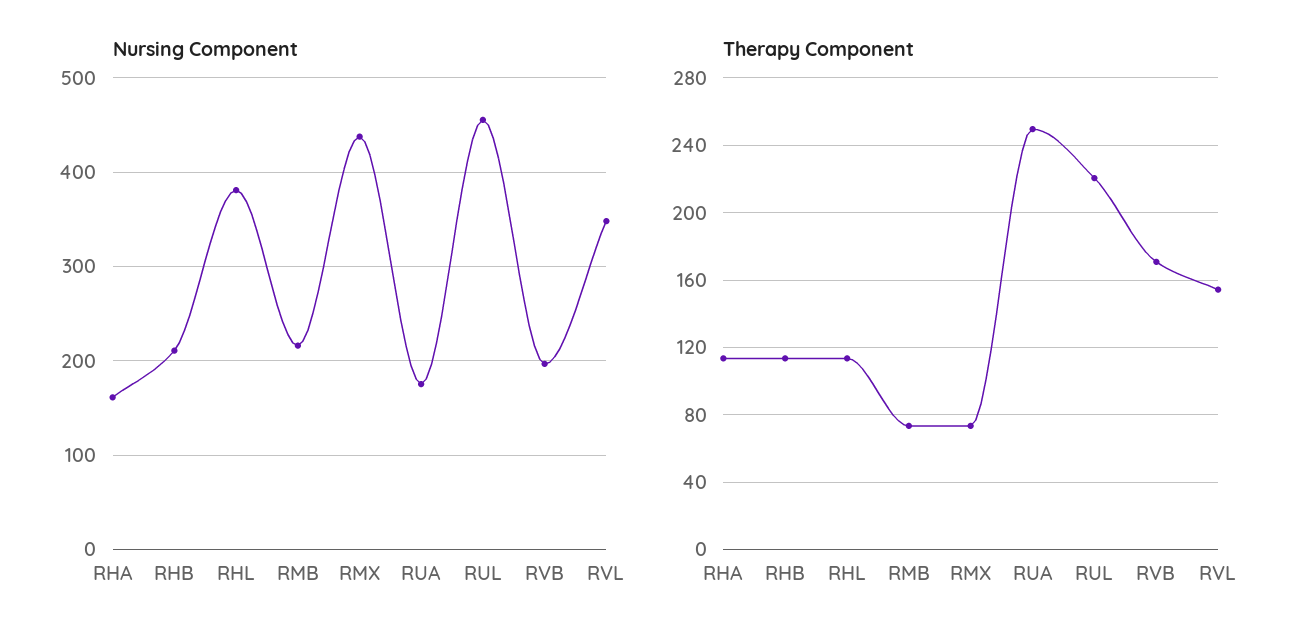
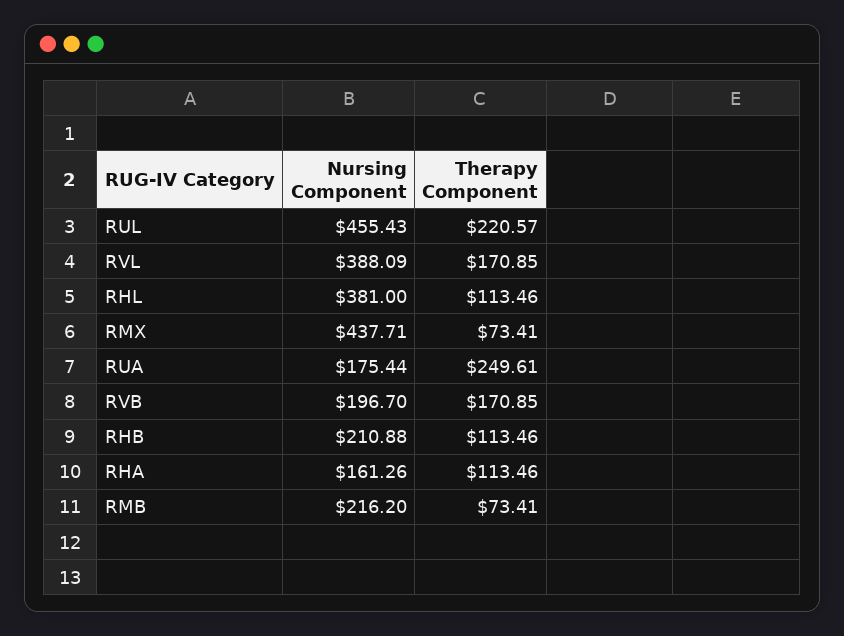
  {
    "Nursing Component": {
      "RHA": 161.26,
      "RHB": 210.88,
      "RHL": 381,
      "RMB": 216.2,
      "RMX": 437.71,
      "RUA": 175.44,
      "RUL": 455.43,
      "RVB": 196.7,
-     "RVL": 350
+     "RVL": 388.09
    },
    "Therapy Component": {
      "RHA": 113.46,
      "RHB": 113.46,
      "RHL": 113.46,
      "RMB": 73.41,
      "RMX": 73.41,
      "RUA": 249.61,
      "RUL": 220.57,
      "RVB": 170.85,
-     "RVL": 155
+     "RVL": 170.85
    }
  }

